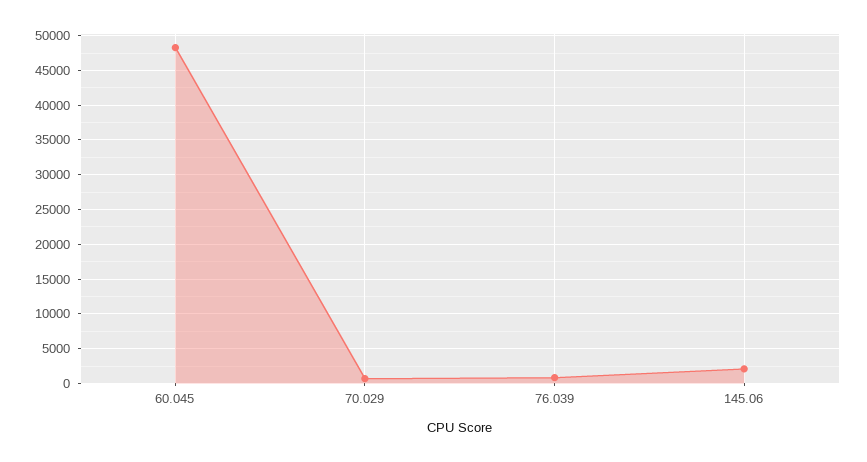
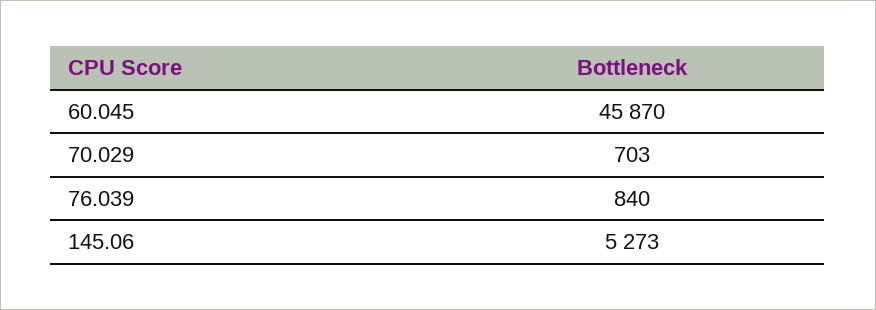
  {
-   "60.045": 48000,
+   "60.045": 45870,
    "70.029": 703,
    "76.039": 840,
-   "145.06": 2000
+   "145.06": 5273
  }

